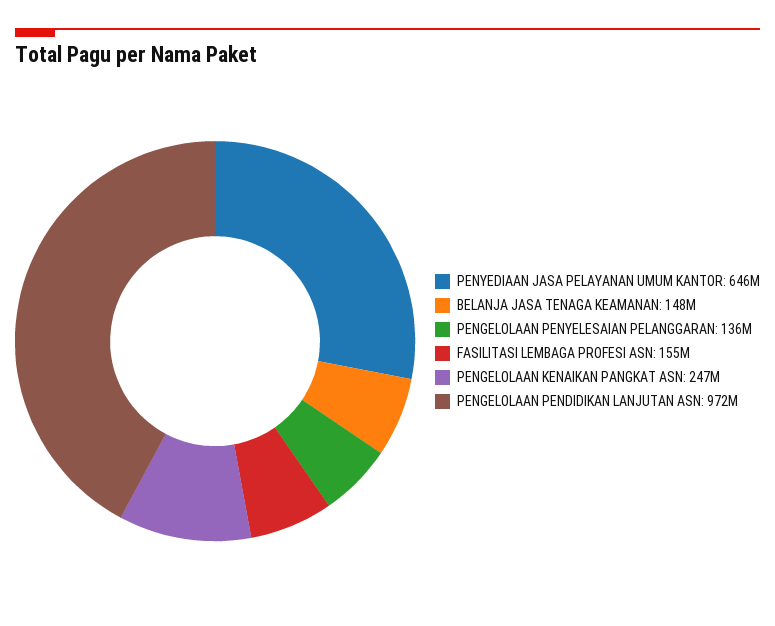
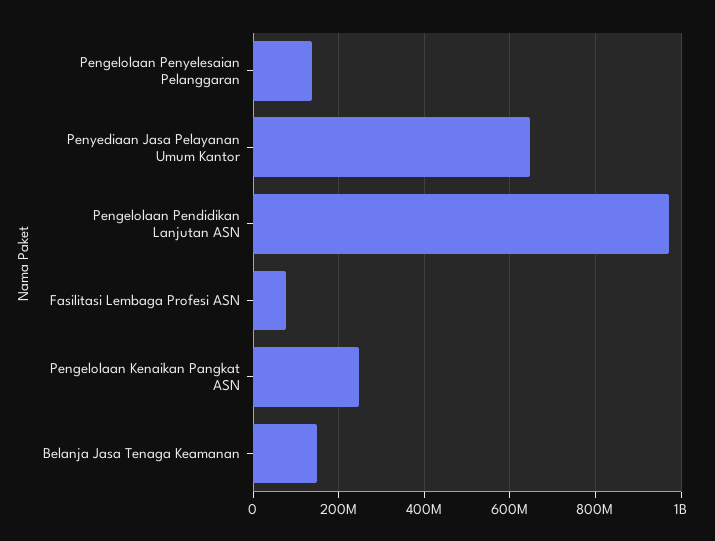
  {
    "PENYEDIAAN JASA PELAYANAN UMUM KANTOR": 646000000,
    "BELANJA JASA TENAGA KEAMANAN": 148000000,
    "PENGELOLAAN PENYELESAIAN PELANGGARAN": 136000000,
-   "FASILITASI LEMBAGA PROFESI ASN": 155000000,
+   "FASILITASI LEMBAGA PROFESI ASN": 80000000,
    "PENGELOLAAN KENAIKAN PANGKAT ASN": 247000000,
    "PENGELOLAAN PENDIDIKAN LANJUTAN ASN": 972000000
  }

